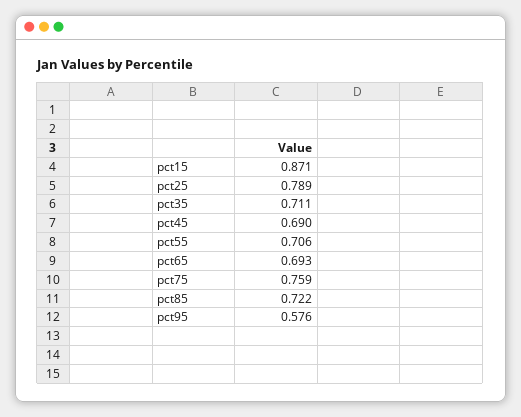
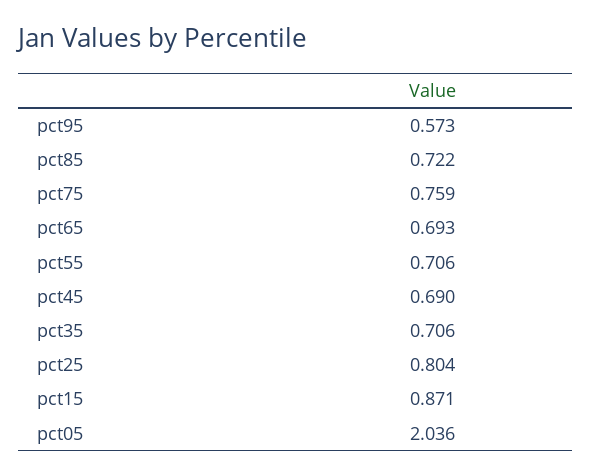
  {
    "pct15": 0.871,
-   "pct25": 0.789,
+   "pct25": 0.804,
-   "pct35": 0.711,
+   "pct35": 0.706,
    "pct45": 0.69,
    "pct55": 0.706,
    "pct65": 0.693,
    "pct75": 0.759,
    "pct85": 0.722,
-   "pct95": 0.576
+   "pct95": 0.573,
+   "pct05": 2.036
  }

